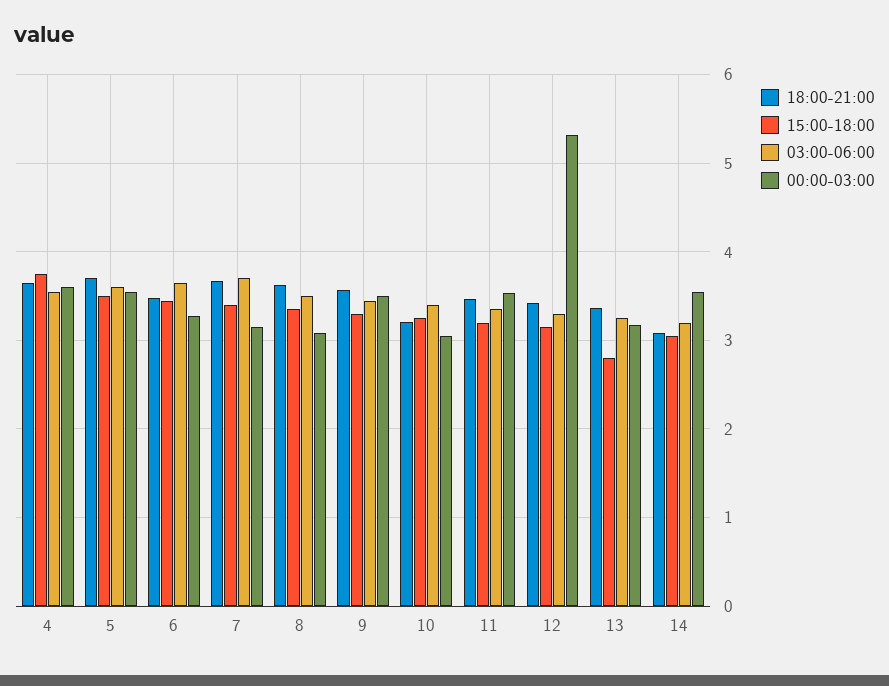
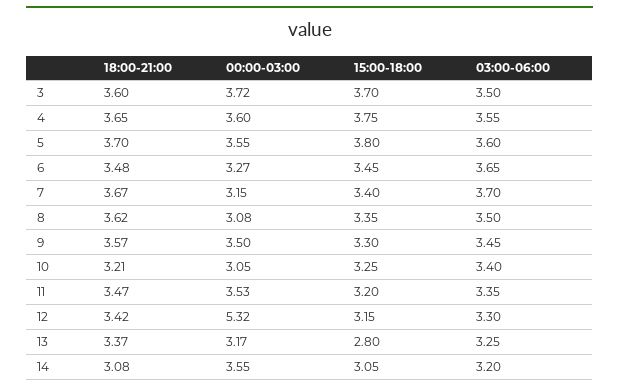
  {
    "18:00-21:00": {
      "4": 3.65,
      "5": 3.7,
      "6": 3.48,
      "7": 3.67,
      "8": 3.62,
      "9": 3.57,
      "10": 3.21,
      "11": 3.47,
      "12": 3.42,
      "13": 3.37,
-     "14": 3.08
+     "14": 3.08,
+     "3": 3.6
    },
    "15:00-18:00": {
      "4": 3.75,
-     "5": 3.5,
+     "5": 3.8,
      "6": 3.45,
      "7": 3.4,
      "8": 3.35,
      "9": 3.3,
      "10": 3.25,
      "11": 3.2,
      "12": 3.15,
      "13": 2.8,
-     "14": 3.05
+     "14": 3.05,
+     "3": 3.7
    },
    "03:00-06:00": {
      "4": 3.55,
      "5": 3.6,
      "6": 3.65,
      "7": 3.7,
      "8": 3.5,
      "9": 3.45,
      "10": 3.4,
      "11": 3.35,
      "12": 3.3,
      "13": 3.25,
-     "14": 3.2
+     "14": 3.2,
+     "3": 3.5
    },
    "00:00-03:00": {
      "4": 3.6,
      "5": 3.55,
      "6": 3.27,
      "7": 3.15,
      "8": 3.08,
      "9": 3.5,
      "10": 3.05,
      "11": 3.53,
      "12": 5.32,
      "13": 3.17,
-     "14": 3.55
+     "14": 3.55,
+     "3": 3.72
    }
  }

